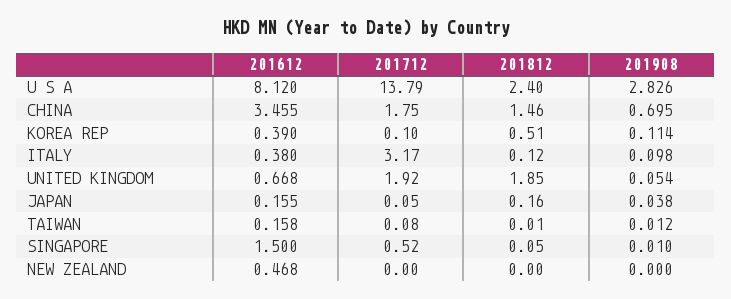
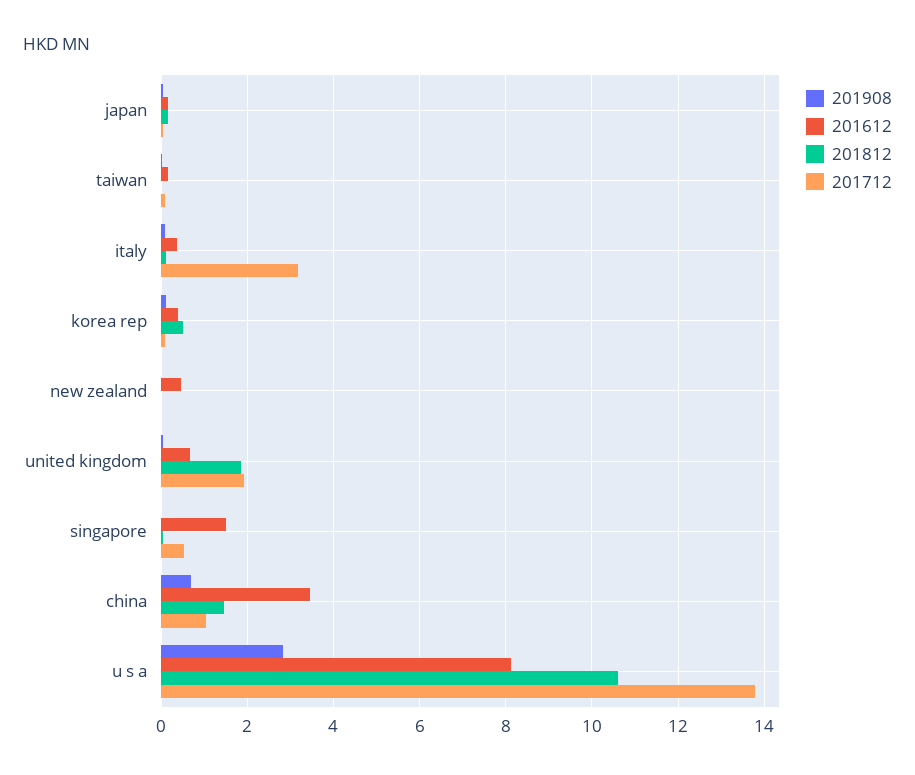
  {
    "201612": {
      "U S A": 8.12,
      "CHINA": 3.455,
      "KOREA REP": 0.39,
      "ITALY": 0.38,
      "UNITED KINGDOM": 0.668,
      "JAPAN": 0.155,
      "TAIWAN": 0.158,
      "SINGAPORE": 1.5,
      "NEW ZEALAND": 0.468
    },
    "201712": {
      "U S A": 13.79,
-     "CHINA": 1.75,
+     "CHINA": 1,
      "KOREA REP": 0.1,
      "ITALY": 3.17,
      "UNITED KINGDOM": 1.92,
      "JAPAN": 0.05,
      "TAIWAN": 0.08,
      "SINGAPORE": 0.52,
      "NEW ZEALAND": 0
    },
    "201812": {
-     "U S A": 2.4,
+     "U S A": 10.6,
      "CHINA": 1.46,
      "KOREA REP": 0.51,
      "ITALY": 0.12,
      "UNITED KINGDOM": 1.85,
      "JAPAN": 0.16,
      "TAIWAN": 0.01,
      "SINGAPORE": 0.05,
      "NEW ZEALAND": 0
    },
    "201908": {
      "U S A": 2.826,
      "CHINA": 0.695,
      "KOREA REP": 0.114,
      "ITALY": 0.098,
      "UNITED KINGDOM": 0.054,
      "JAPAN": 0.038,
      "TAIWAN": 0.012,
      "SINGAPORE": 0.01,
      "NEW ZEALAND": 0
    }
  }

